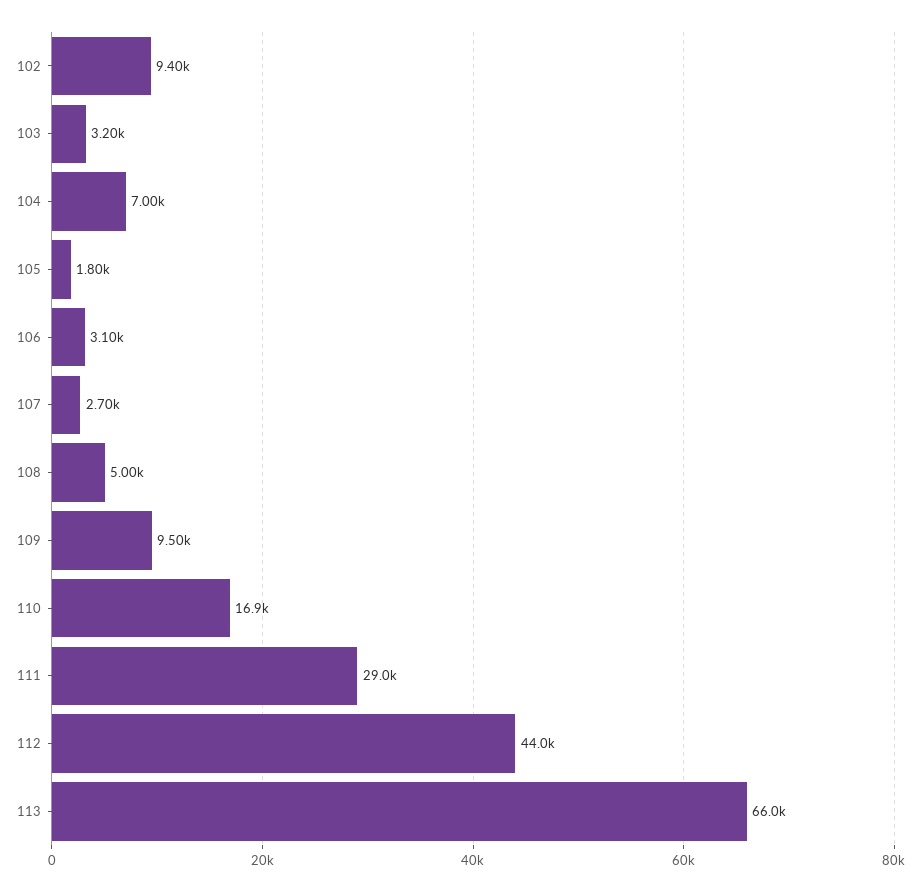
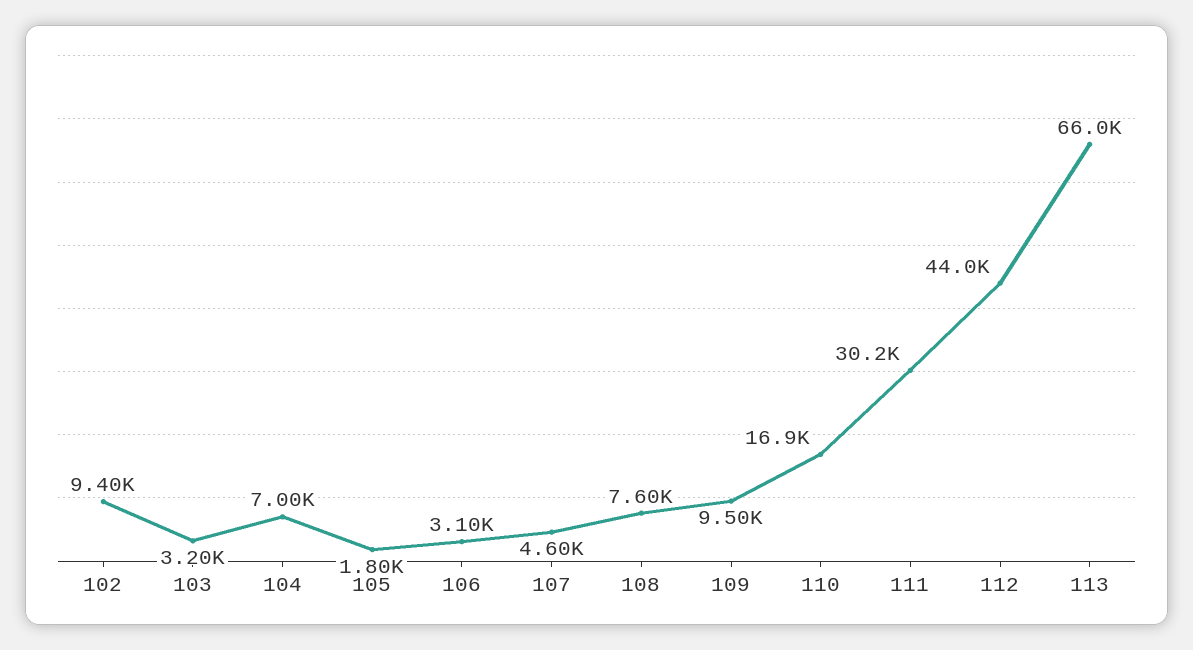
  {
    "102": 9400,
    "103": 3200,
    "104": 7000,
    "105": 1800,
    "106": 3100,
-   "107": 2700,
+   "107": 4600,
-   "108": 5000,
+   "108": 7600,
    "109": 9500,
    "110": 16900,
-   "111": 29000,
+   "111": 30200,
    "112": 44000,
    "113": 66000
  }

